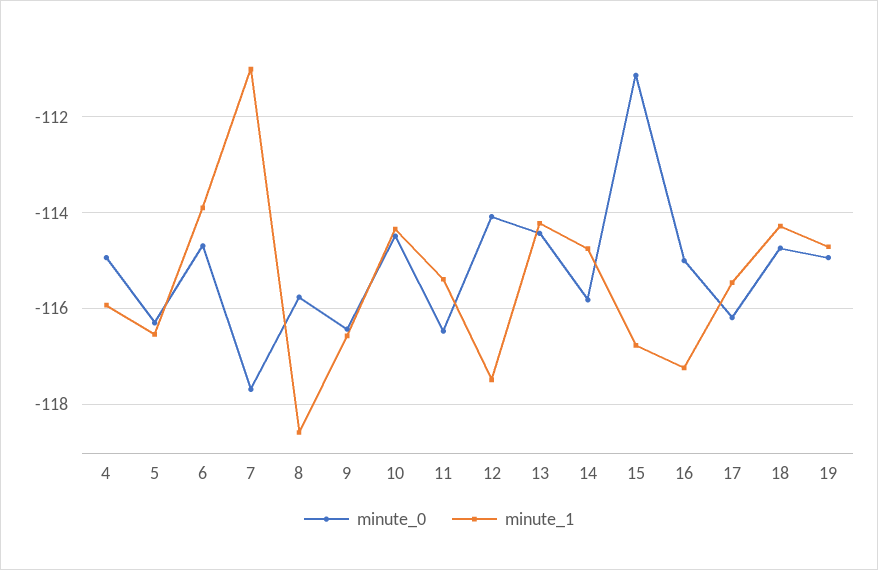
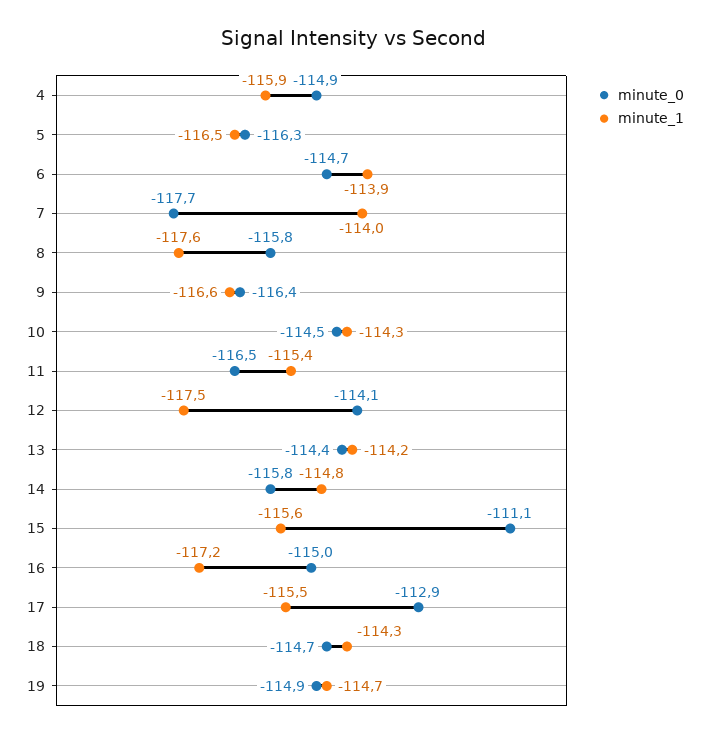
  {
    "minute_0": {
      "4": -114.9,
      "5": -116.3,
      "6": -114.7,
      "7": -117.7,
      "8": -115.8,
      "9": -116.4,
      "10": -114.5,
      "11": -116.5,
      "12": -114.1,
      "13": -114.4,
      "14": -115.8,
      "15": -111.1,
      "16": -115,
-     "17": -116.2,
+     "17": -112.9,
      "18": -114.7,
      "19": -114.9
    },
    "minute_1": {
      "4": -115.9,
      "5": -116.5,
      "6": -113.9,
-     "7": -111,
+     "7": -114,
-     "8": -118.6,
+     "8": -117.6,
      "9": -116.6,
      "10": -114.3,
      "11": -115.4,
      "12": -117.5,
      "13": -114.2,
      "14": -114.8,
-     "15": -116.8,
+     "15": -115.6,
      "16": -117.2,
      "17": -115.5,
      "18": -114.3,
      "19": -114.7
    }
  }

